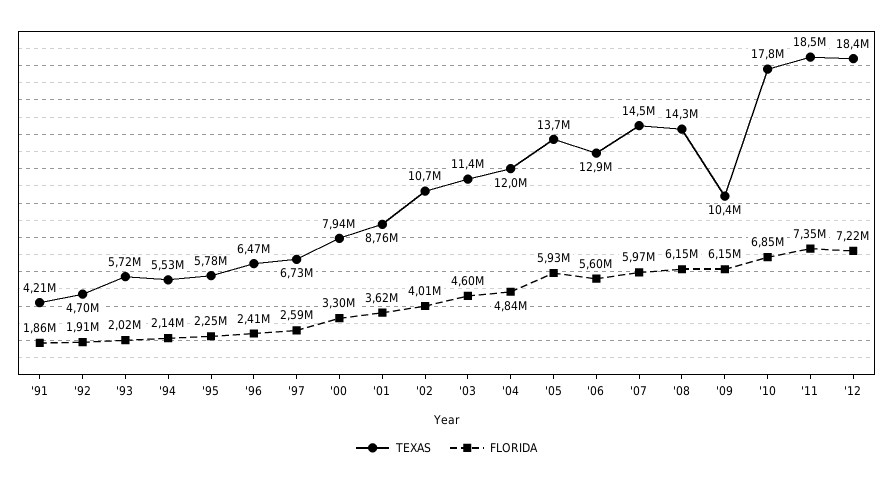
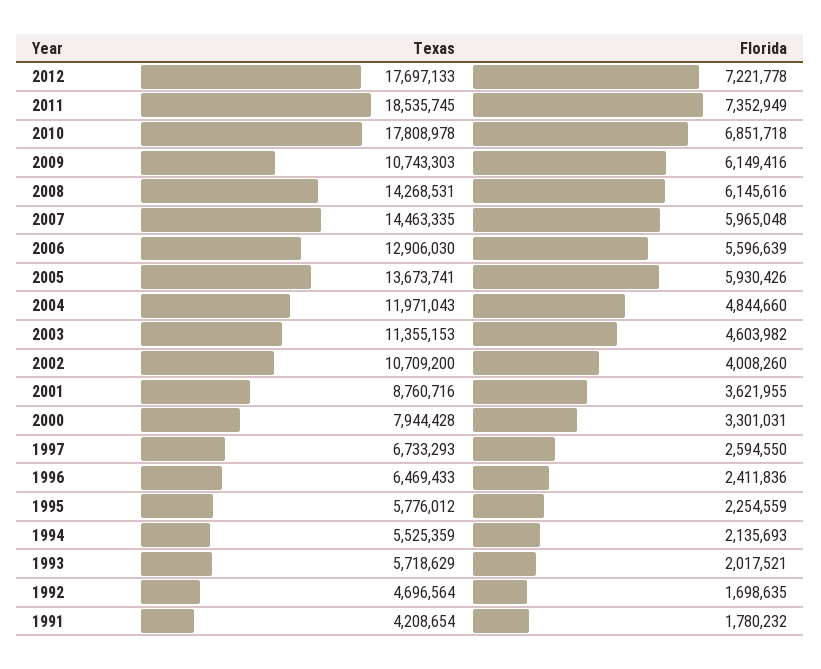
  {
    "TEXAS": {
      "'91": 4208654,
      "'92": 4696564,
      "'93": 5718629,
      "'94": 5525359,
      "'95": 5776012,
      "'96": 6469433,
      "'97": 6733293,
      "'00": 7944428,
      "'01": 8760716,
      "'02": 10709200,
      "'03": 11355153,
      "'04": 11971043,
      "'05": 13673741,
      "'06": 12906030,
      "'07": 14463335,
      "'08": 14268531,
-     "'09": 10400000,
+     "'09": 10743303,
      "'10": 17808978,
      "'11": 18535745,
-     "'12": 18400000
+     "'12": 17697133
    },
    "FLORIDA": {
-     "'91": 1860000,
+     "'91": 1780232,
-     "'92": 1910000,
+     "'92": 1698635,
      "'93": 2017521,
      "'94": 2135693,
      "'95": 2254559,
      "'96": 2411836,
      "'97": 2594550,
      "'00": 3301031,
      "'01": 3621955,
      "'02": 4008260,
      "'03": 4603982,
      "'04": 4844660,
      "'05": 5930426,
      "'06": 5596639,
      "'07": 5965048,
      "'08": 6145616,
      "'09": 6149416,
      "'10": 6851718,
      "'11": 7352949,
      "'12": 7221778
    }
  }

